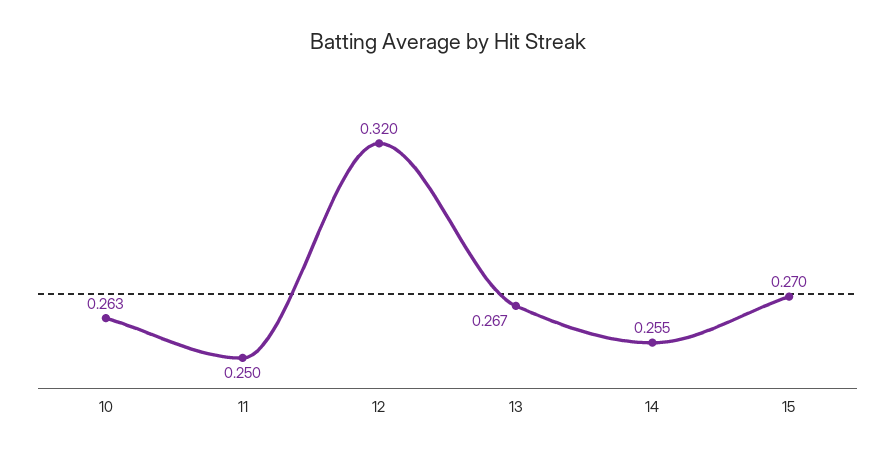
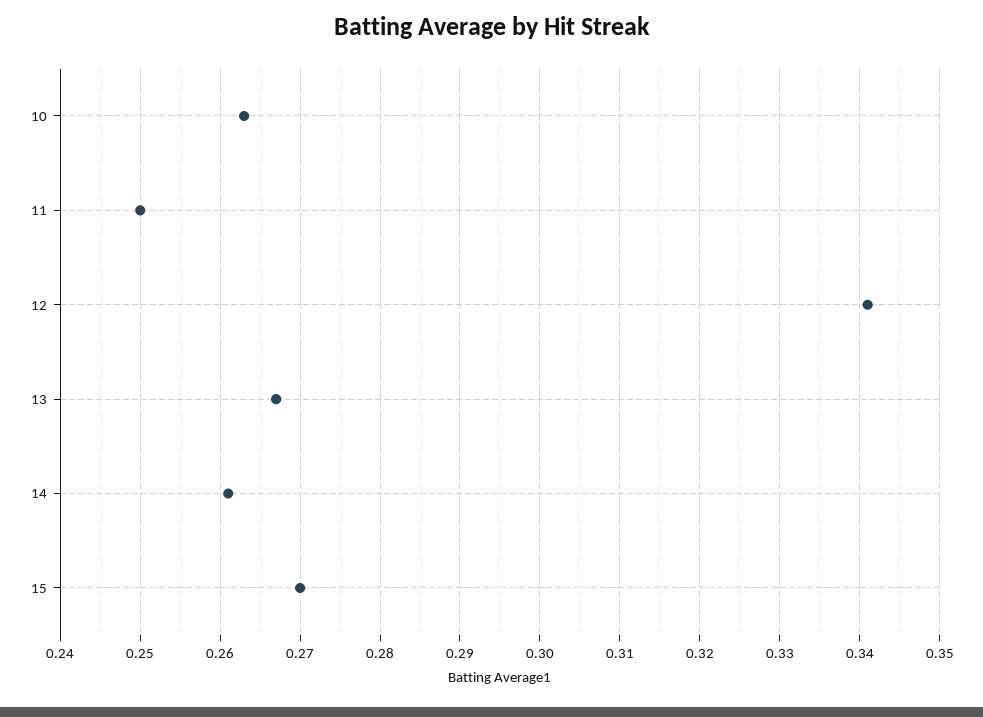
  {
    "10": 0.263,
    "11": 0.25,
-   "12": 0.32,
+   "12": 0.341,
    "13": 0.267,
-   "14": 0.255,
+   "14": 0.261,
    "15": 0.27
  }

